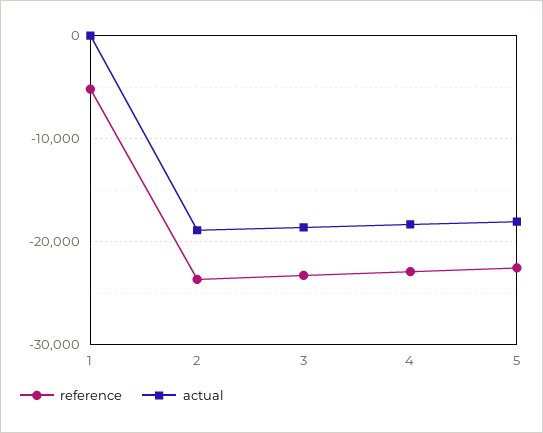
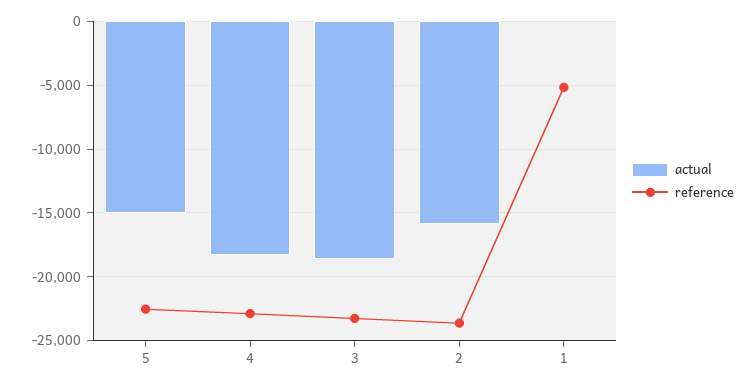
  {
    "reference": {
      "1": -5000,
      "2": -23500,
      "3": -23500,
      "4": -23000,
      "5": -22500
    },
    "actual": {
      "1": 0,
-     "2": -19000,
+     "2": -16000,
      "3": -18500,
      "4": -18500,
-     "5": -18000
+     "5": -15000
    }
  }

